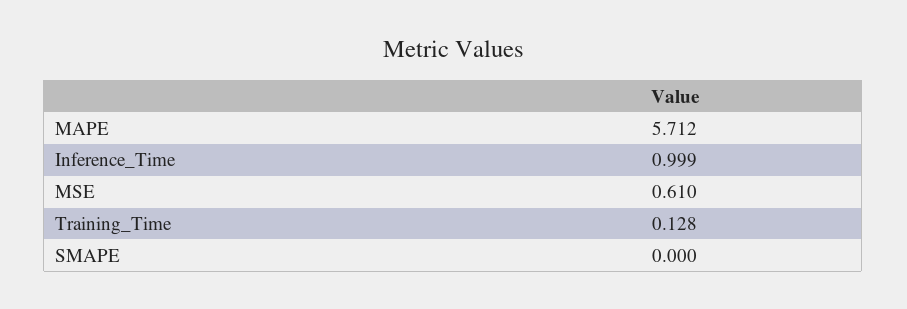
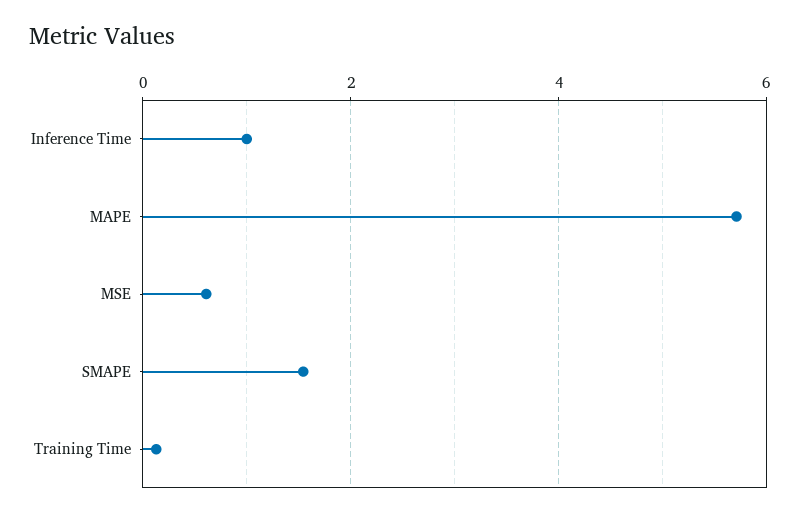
  {
    "MAPE": 5.712,
    "Inference_Time": 0.999,
    "MSE": 0.61,
    "Training_Time": 0.128,
-   "SMAPE": 0
+   "SMAPE": 1.6
  }

